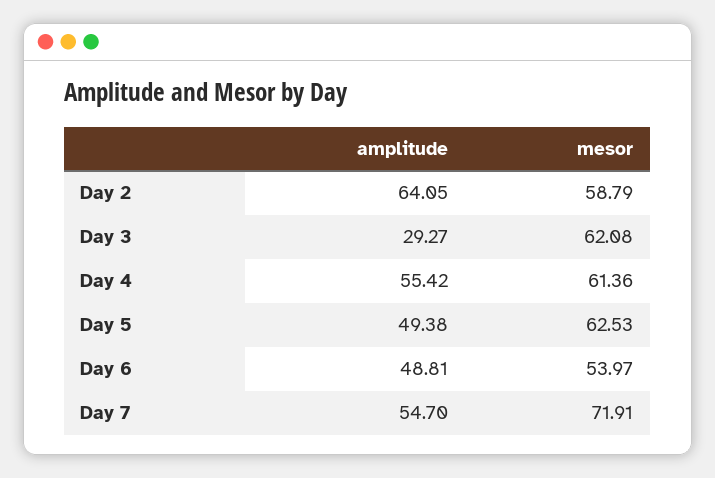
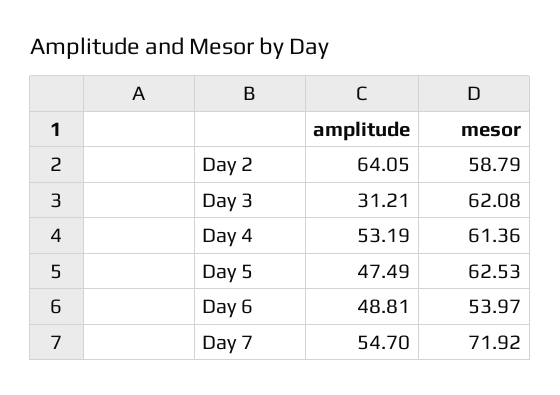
  {
    "amplitude": {
      "Day 2": 64.05,
-     "Day 3": 29.27,
+     "Day 3": 31.21,
-     "Day 4": 55.42,
+     "Day 4": 53.19,
-     "Day 5": 49.38,
+     "Day 5": 47.49,
      "Day 6": 48.81,
      "Day 7": 54.7
    },
    "mesor": {
      "Day 2": 58.79,
      "Day 3": 62.08,
      "Day 4": 61.36,
      "Day 5": 62.53,
      "Day 6": 53.97,
-     "Day 7": 71.91
+     "Day 7": 71.92
    }
  }

